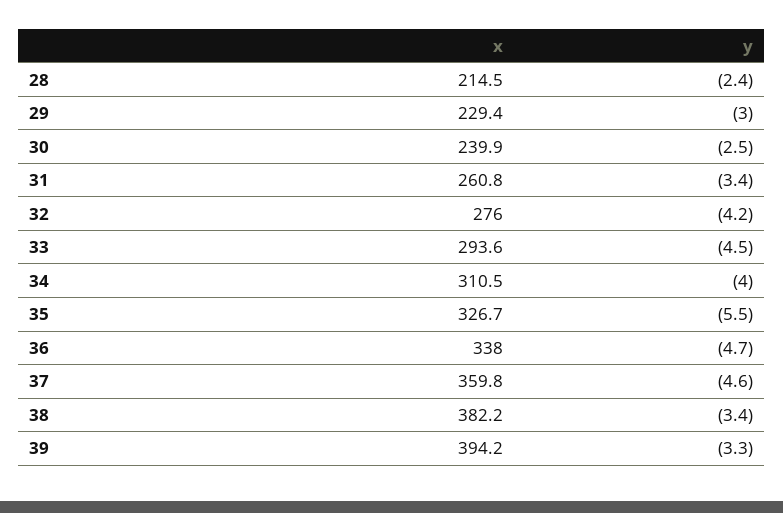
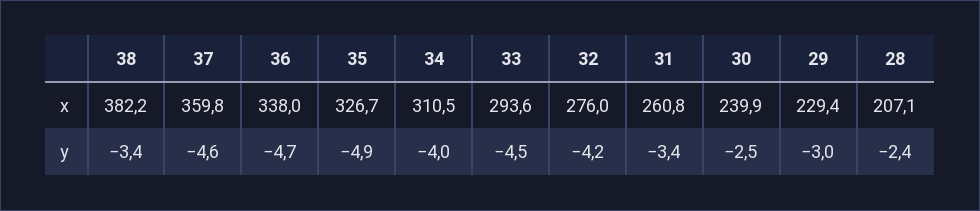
  {
    "x": {
-     "28": 214.5,
+     "28": 207.1,
      "29": 229.4,
      "30": 239.9,
      "31": 260.8,
      "32": 276,
      "33": 293.6,
      "34": 310.5,
      "35": 326.7,
      "36": 338,
      "37": 359.8,
-     "38": 382.2,
+     "38": 382.2
-     "39": 394.2
    },
    "y": {
      "28": -2.4,
      "29": -3,
      "30": -2.5,
      "31": -3.4,
      "32": -4.2,
      "33": -4.5,
      "34": -4,
-     "35": -5.5,
+     "35": -4.9,
      "36": -4.7,
      "37": -4.6,
-     "38": -3.4,
+     "38": -3.4
-     "39": -3.3
    }
  }

